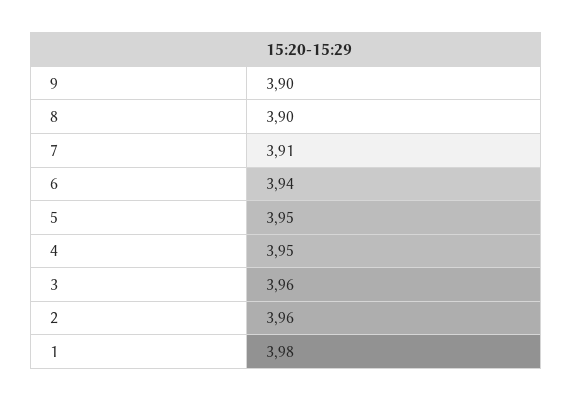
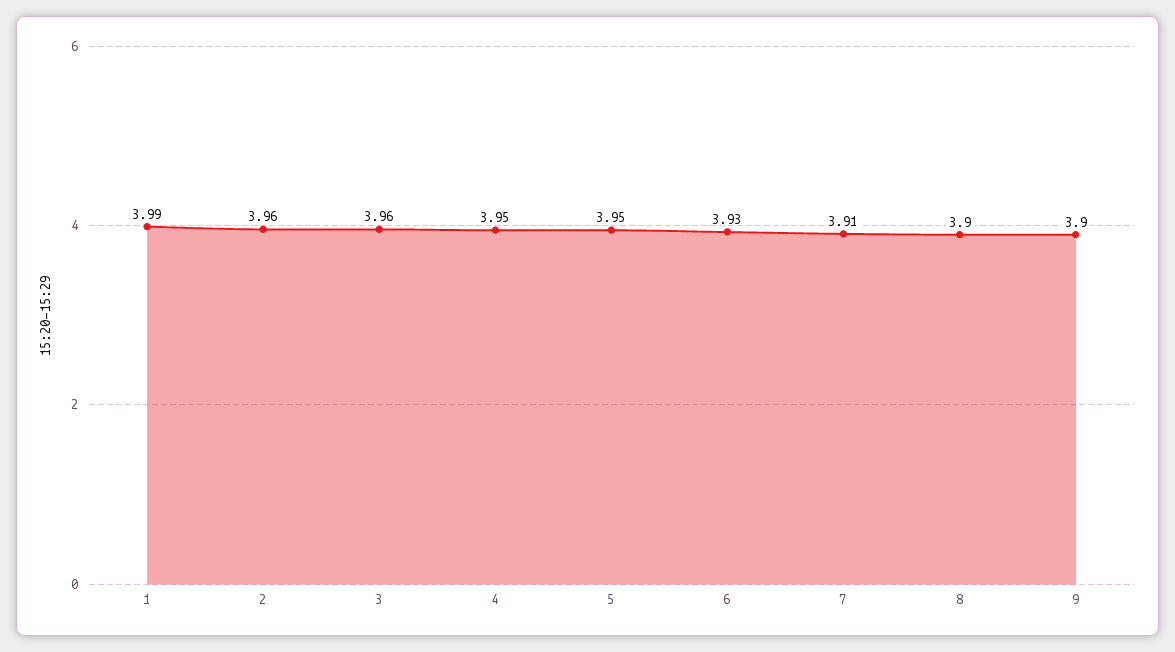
  {
    "9": 3.9,
    "8": 3.9,
    "7": 3.91,
-   "6": 3.94,
+   "6": 3.93,
    "5": 3.95,
    "4": 3.95,
    "3": 3.96,
    "2": 3.96,
-   "1": 3.98
+   "1": 3.99
  }

